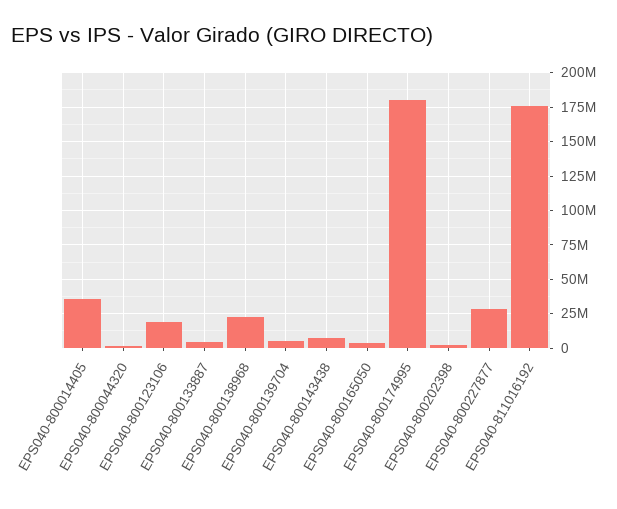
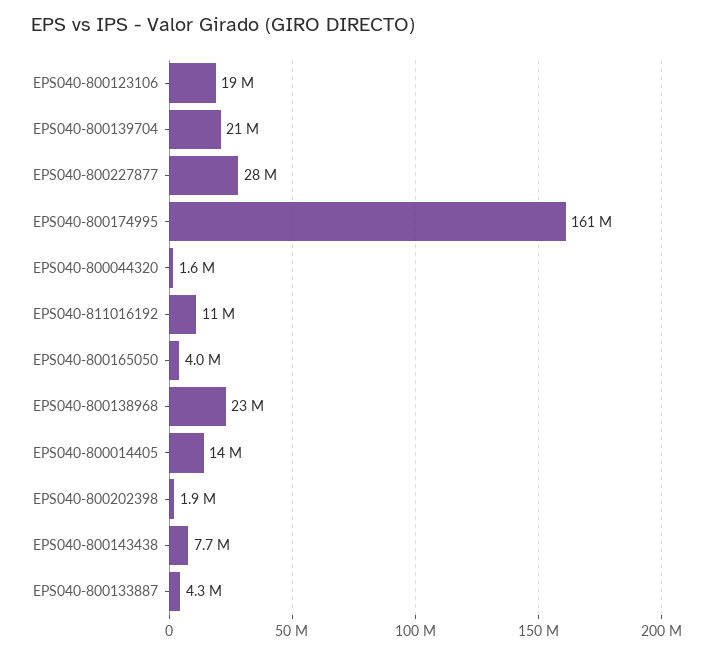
  {
-   "EPS040-800014405": 35000000,
+   "EPS040-800014405": 14000000,
    "EPS040-800044320": 1600000,
    "EPS040-800123106": 19000000,
    "EPS040-800133887": 4300000,
    "EPS040-800138968": 23000000,
-   "EPS040-800139704": 5000000,
+   "EPS040-800139704": 21000000,
    "EPS040-800143438": 7700000,
    "EPS040-800165050": 4000000,
-   "EPS040-800174995": 180000000,
+   "EPS040-800174995": 161000000,
    "EPS040-800202398": 1900000,
    "EPS040-800227877": 28000000,
-   "EPS040-811016192": 175000000
+   "EPS040-811016192": 11000000
  }

